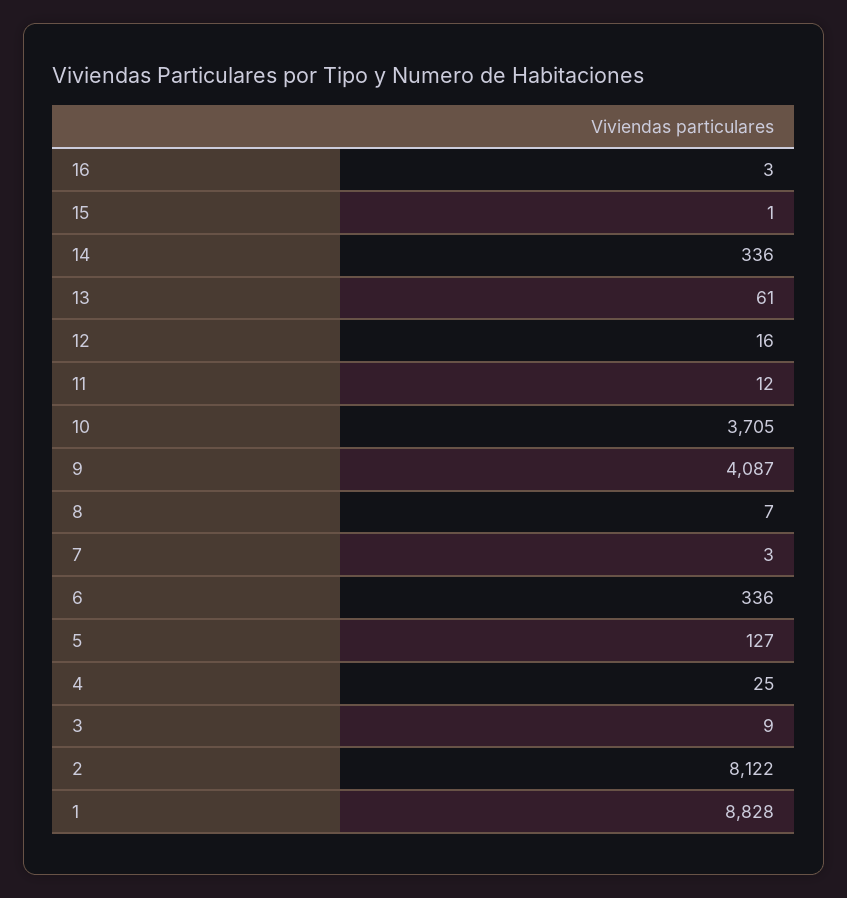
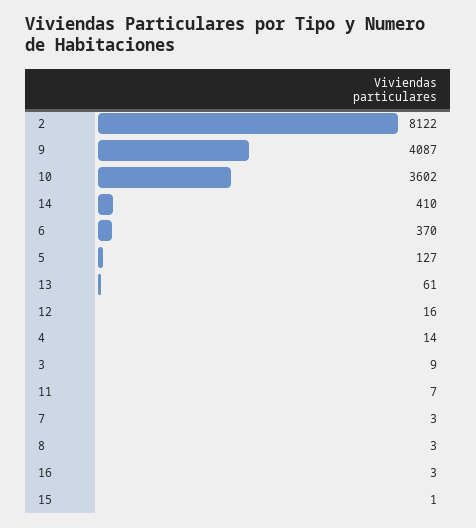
  {
    "16": 3,
    "15": 1,
-   "14": 336,
+   "14": 410,
    "13": 61,
    "12": 16,
-   "11": 12,
+   "11": 7,
-   "10": 3705,
+   "10": 3602,
    "9": 4087,
-   "8": 7,
+   "8": 3,
    "7": 3,
-   "6": 336,
+   "6": 370,
    "5": 127,
-   "4": 25,
+   "4": 14,
    "3": 9,
-   "2": 8122,
+   "2": 8122
-   "1": 8828
  }

